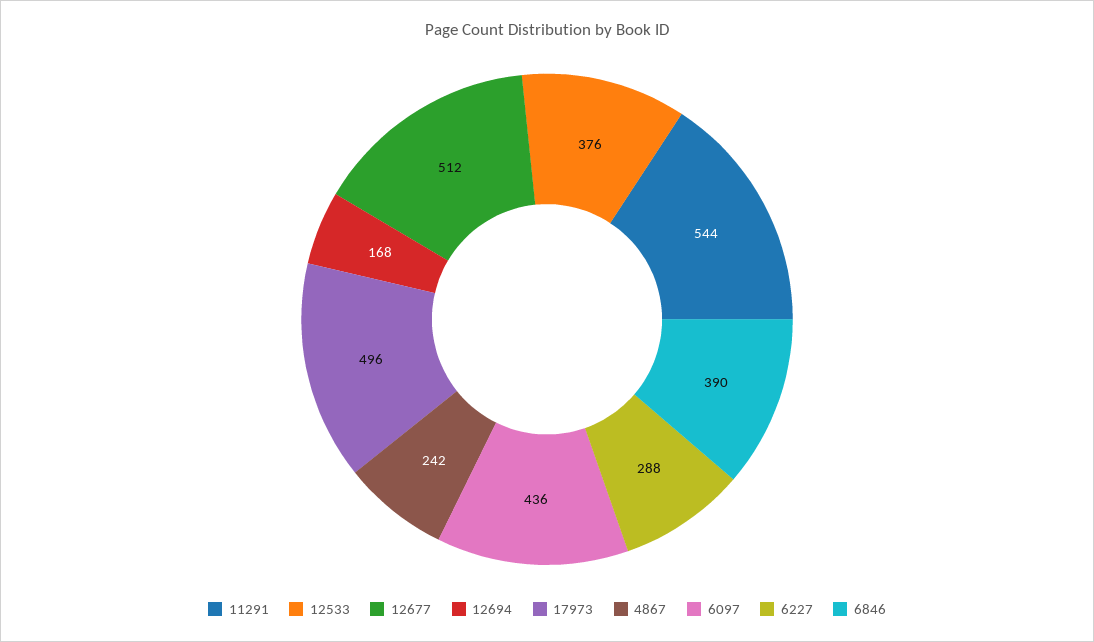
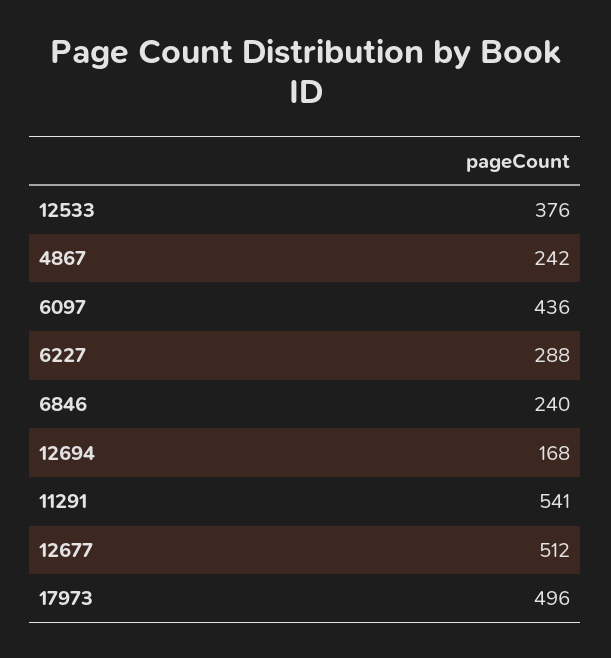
  {
-   "11291": 544,
+   "11291": 541,
    "12533": 376,
    "12677": 512,
    "12694": 168,
    "17973": 496,
    "4867": 242,
    "6097": 436,
    "6227": 288,
-   "6846": 390
+   "6846": 240
  }

